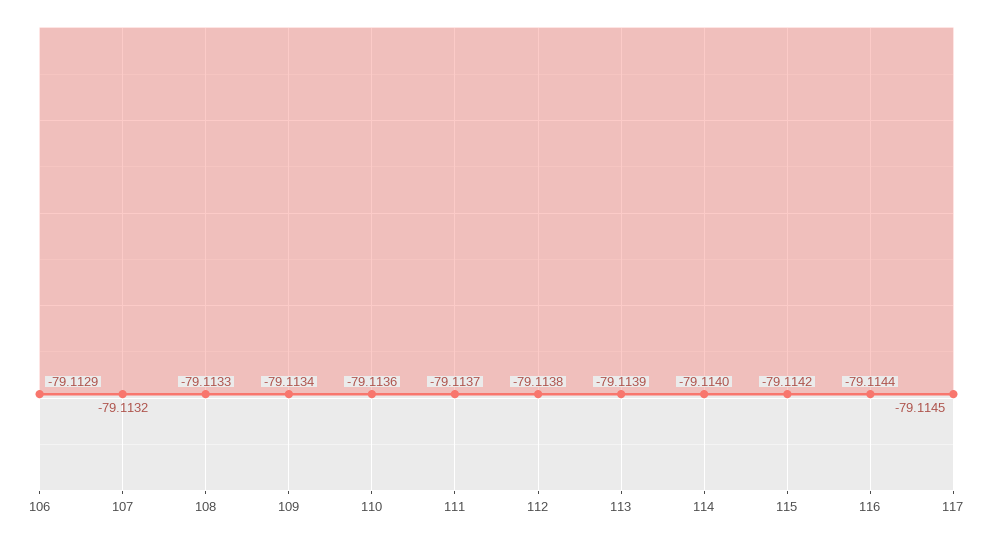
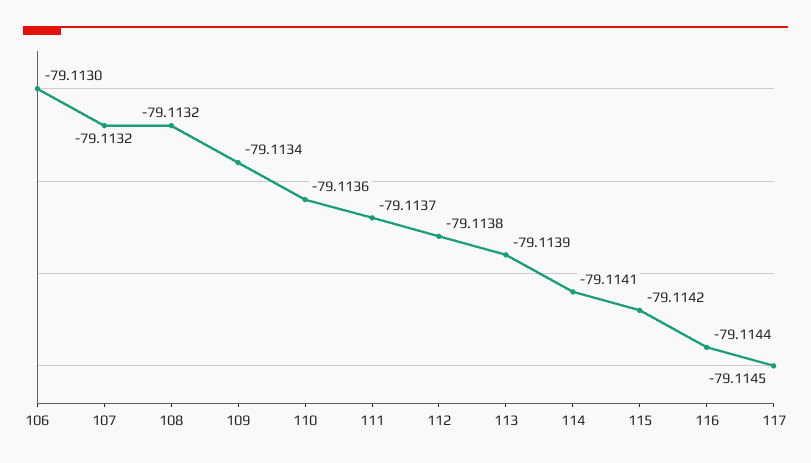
  {
-   "106": -79.1129,
+   "106": -79.113,
    "107": -79.1132,
-   "108": -79.1133,
+   "108": -79.1132,
    "109": -79.1134,
    "110": -79.1136,
    "111": -79.1137,
    "112": -79.1138,
    "113": -79.1139,
-   "114": -79.114,
+   "114": -79.1141,
    "115": -79.1142,
    "116": -79.1144,
    "117": -79.1145
  }

